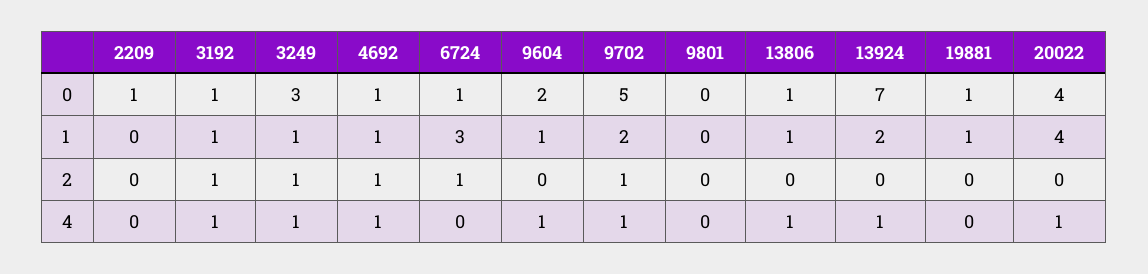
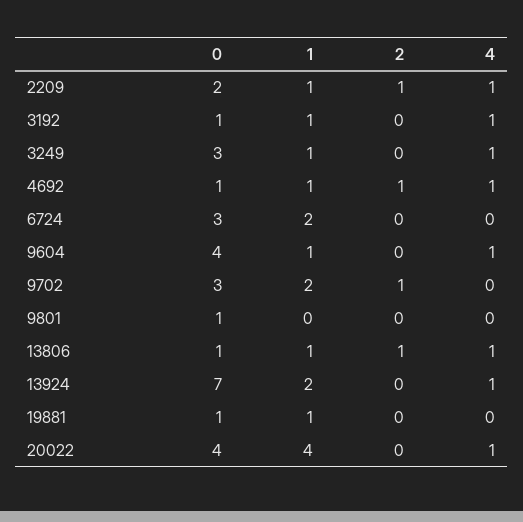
  {
    "2209": {
-     "0": 1,
+     "0": 2,
-     "1": 0,
+     "1": 1,
-     "2": 0,
+     "2": 1,
-     "4": 0
+     "4": 1
    },
    "3192": {
      "0": 1,
      "1": 1,
-     "2": 1,
+     "2": 0,
      "4": 1
    },
    "3249": {
      "0": 3,
      "1": 1,
-     "2": 1,
+     "2": 0,
      "4": 1
    },
    "4692": {
      "0": 1,
      "1": 1,
      "2": 1,
      "4": 1
    },
    "6724": {
-     "0": 1,
+     "0": 3,
-     "1": 3,
+     "1": 2,
-     "2": 1,
+     "2": 0,
      "4": 0
    },
    "9604": {
-     "0": 2,
+     "0": 4,
      "1": 1,
      "2": 0,
      "4": 1
    },
    "9702": {
-     "0": 5,
+     "0": 3,
      "1": 2,
      "2": 1,
-     "4": 1
+     "4": 0
    },
    "9801": {
-     "0": 0,
+     "0": 1,
      "1": 0,
      "2": 0,
      "4": 0
    },
    "13806": {
      "0": 1,
      "1": 1,
-     "2": 0,
+     "2": 1,
      "4": 1
    },
    "13924": {
      "0": 7,
      "1": 2,
      "2": 0,
      "4": 1
    },
    "19881": {
      "0": 1,
      "1": 1,
      "2": 0,
      "4": 0
    },
    "20022": {
      "0": 4,
      "1": 4,
      "2": 0,
      "4": 1
    }
  }

